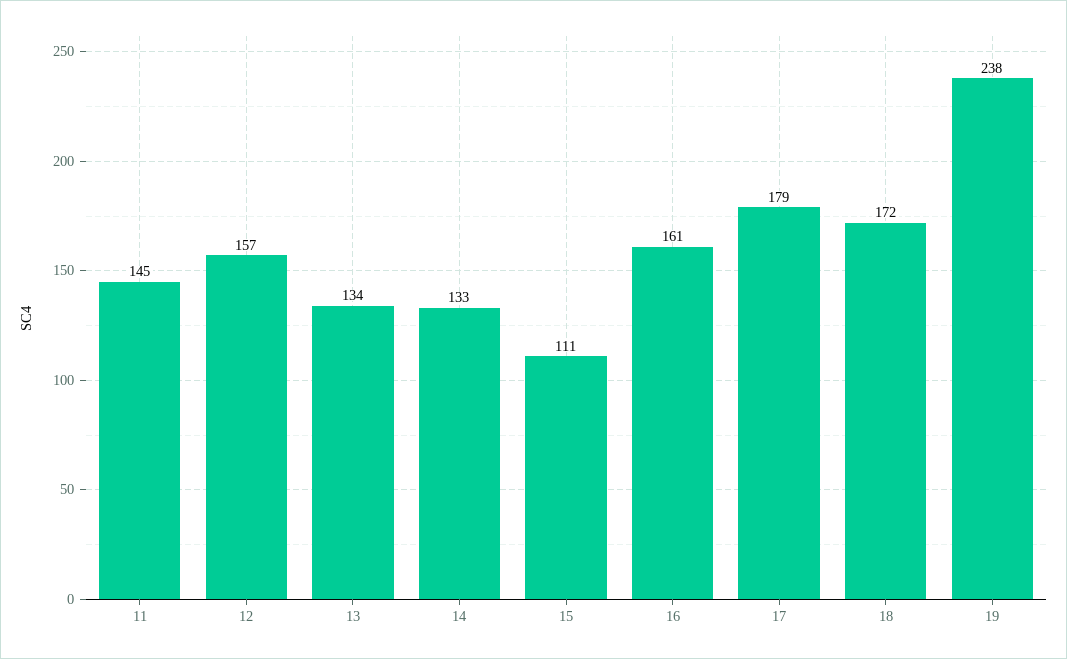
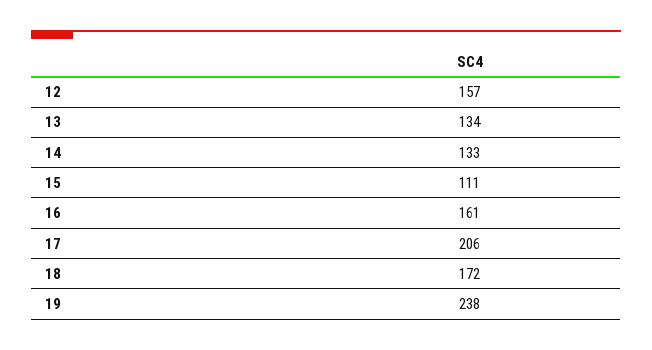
  {
-   "11": 145,
    "12": 157,
    "13": 134,
    "14": 133,
    "15": 111,
    "16": 161,
-   "17": 179,
+   "17": 206,
    "18": 172,
    "19": 238
  }

